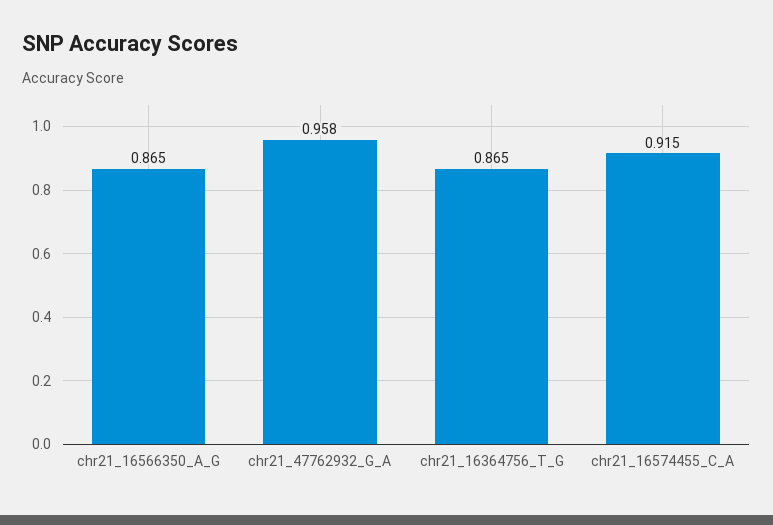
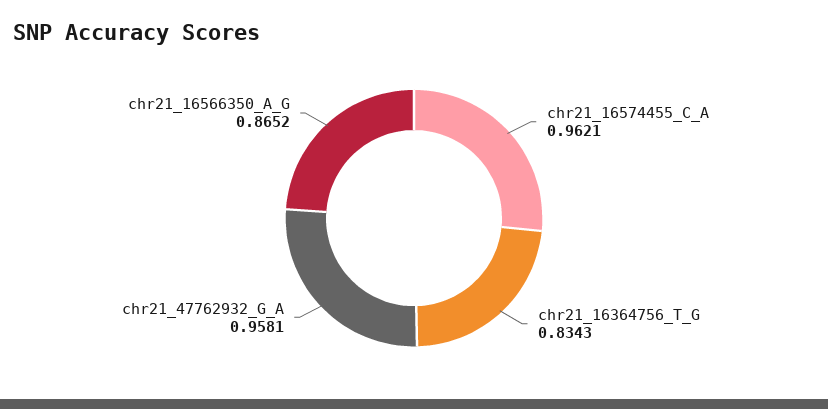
  {
    "chr21_16566350_A_G": 0.8652,
    "chr21_47762932_G_A": 0.9581,
-   "chr21_16364756_T_G": 0.865,
+   "chr21_16364756_T_G": 0.8343,
-   "chr21_16574455_C_A": 0.915
+   "chr21_16574455_C_A": 0.9621
  }

